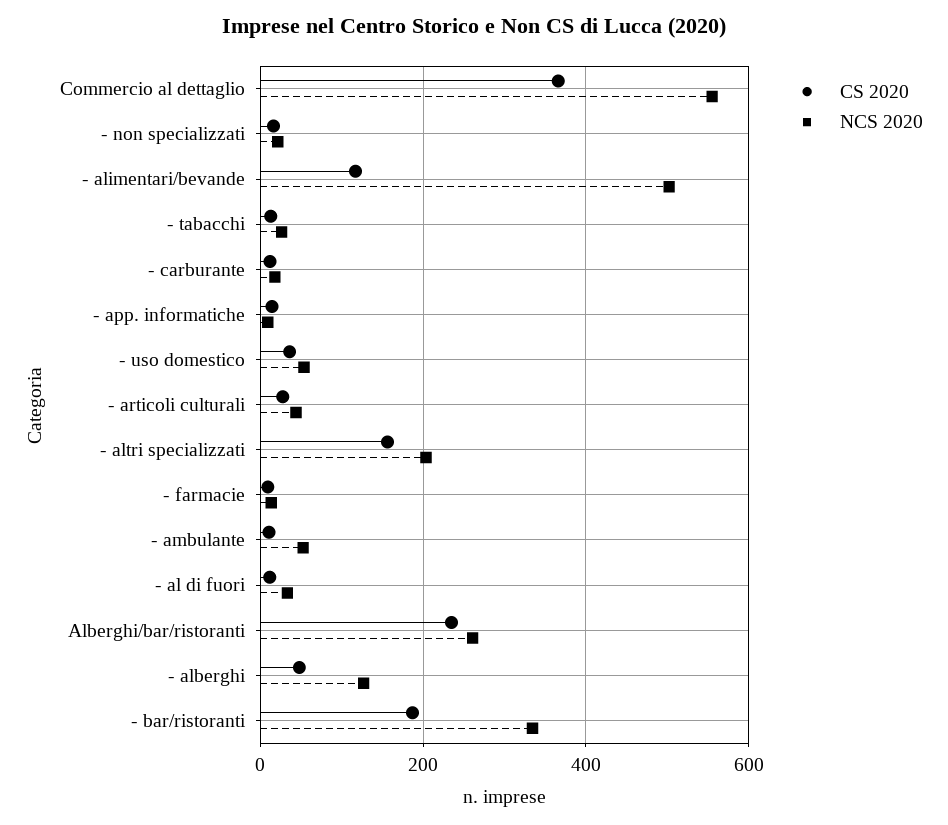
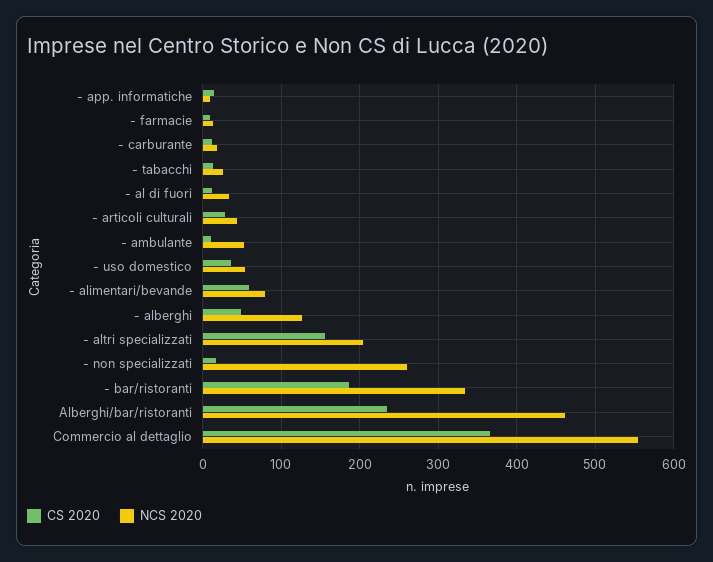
  {
    "CS 2020": {
      "Commercio al dettaglio": 370,
      "- non specializzati": 20,
-     "- alimentari/bevande": 120,
+     "- alimentari/bevande": 60,
      "- tabacchi": 10,
      "- carburante": 10,
      "- app. informatiche": 10,
      "- uso domestico": 40,
      "- articoli culturali": 30,
      "- altri specializzati": 160,
      "- farmacie": 10,
      "- ambulante": 10,
      "- al di fuori": 10,
      "Alberghi/bar/ristoranti": 230,
      "- alberghi": 50,
      "- bar/ristoranti": 190
    },
    "NCS 2020": {
      "Commercio al dettaglio": 550,
-     "- non specializzati": 20,
+     "- non specializzati": 260,
-     "- alimentari/bevande": 500,
+     "- alimentari/bevande": 80,
      "- tabacchi": 30,
      "- carburante": 20,
      "- app. informatiche": 10,
      "- uso domestico": 50,
      "- articoli culturali": 40,
      "- altri specializzati": 200,
      "- farmacie": 10,
      "- ambulante": 50,
      "- al di fuori": 30,
-     "Alberghi/bar/ristoranti": 260,
+     "Alberghi/bar/ristoranti": 460,
      "- alberghi": 130,
      "- bar/ristoranti": 330
    }
  }

